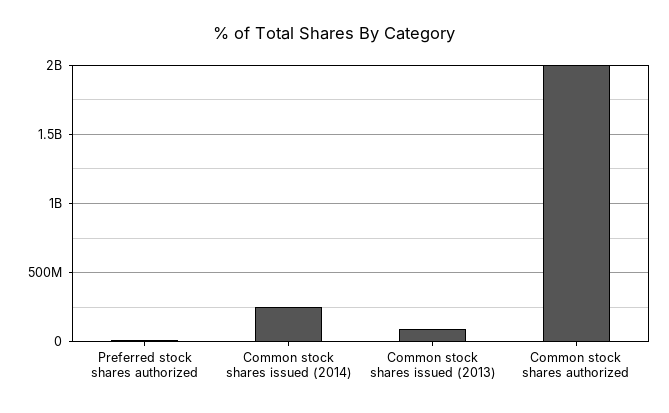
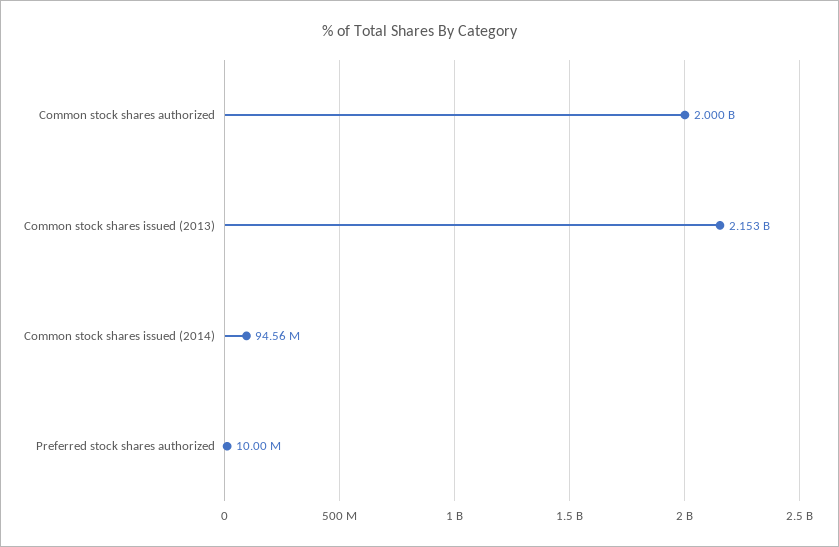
  {
    "Preferred stock shares authorized": 10000000,
-   "Common stock shares issued (2014)": 250000000,
+   "Common stock shares issued (2014)": 94560000,
-   "Common stock shares issued (2013)": 100000000,
+   "Common stock shares issued (2013)": 2153000000,
    "Common stock shares authorized": 2000000000
  }

